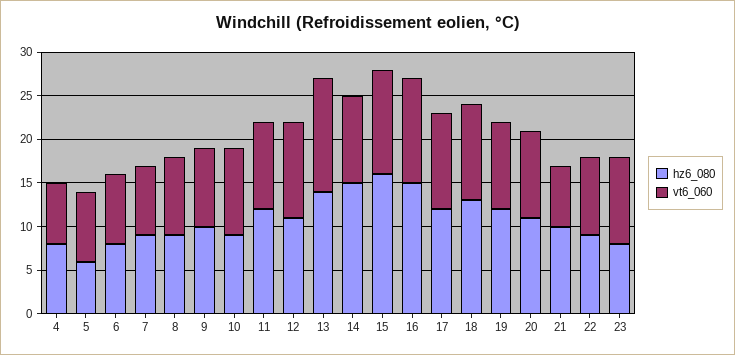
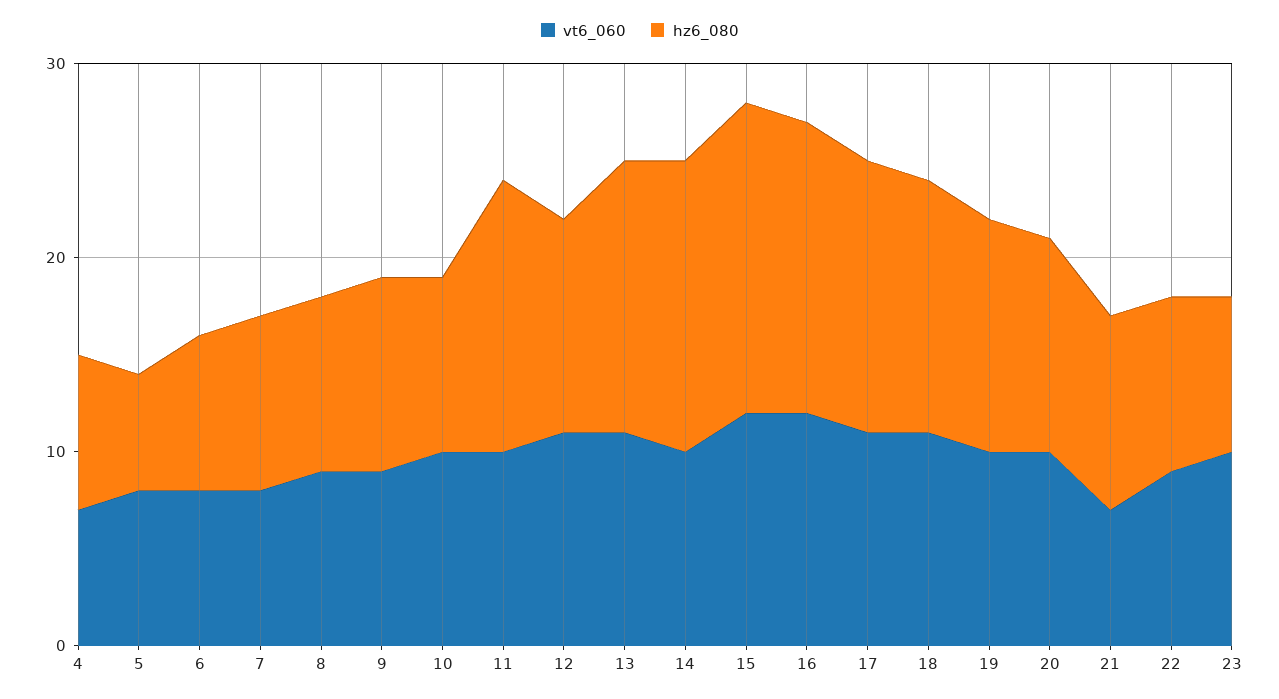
  {
    "hz6_080": {
      "4": 8,
      "5": 6,
      "6": 8,
      "7": 9,
      "8": 9,
      "9": 10,
      "10": 9,
-     "11": 12,
+     "11": 14,
      "12": 11,
      "13": 14,
      "14": 15,
      "15": 16,
      "16": 15,
-     "17": 12,
+     "17": 14,
      "18": 13,
      "19": 12,
      "20": 11,
      "21": 10,
      "22": 9,
      "23": 8
    },
    "vt6_060": {
      "4": 7,
      "5": 8,
      "6": 8,
      "7": 8,
      "8": 9,
      "9": 9,
      "10": 10,
      "11": 10,
      "12": 11,
-     "13": 13,
+     "13": 11,
      "14": 10,
      "15": 12,
      "16": 12,
      "17": 11,
      "18": 11,
      "19": 10,
      "20": 10,
      "21": 7,
      "22": 9,
      "23": 10
    }
  }

